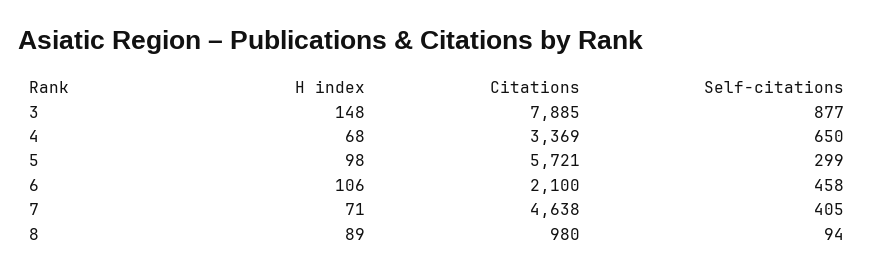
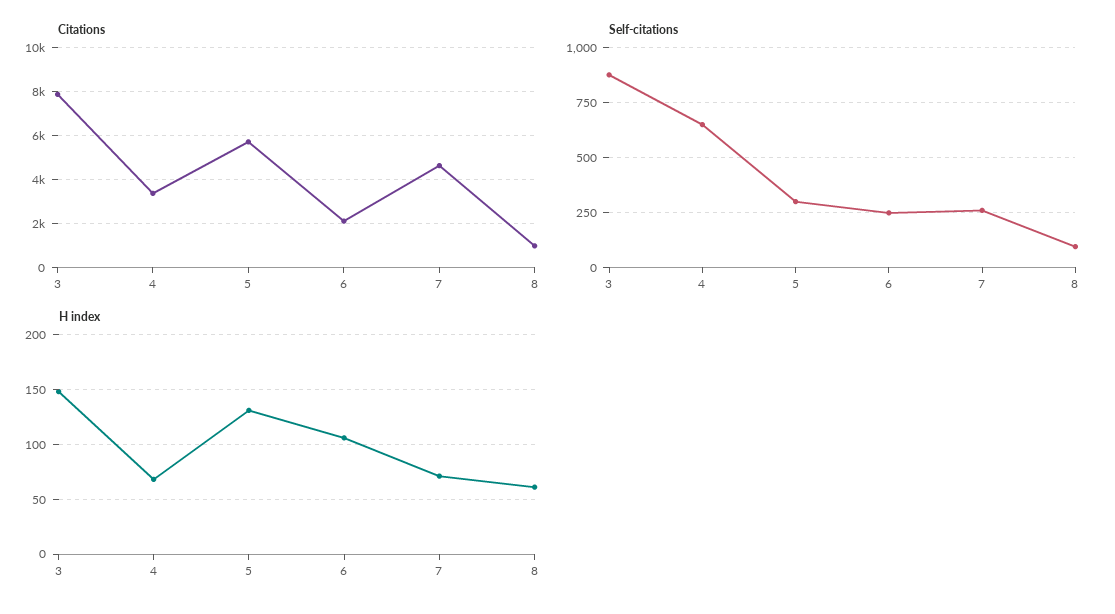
  {
    "H index": {
      "3": 148,
      "4": 68,
-     "5": 98,
+     "5": 130,
      "6": 106,
      "7": 71,
-     "8": 89
+     "8": 60
    },
    "Citations": {
      "3": 7885,
      "4": 3369,
      "5": 5721,
      "6": 2100,
      "7": 4638,
      "8": 980
    },
    "Self-citations": {
      "3": 877,
      "4": 650,
      "5": 299,
-     "6": 458,
+     "6": 250,
-     "7": 405,
+     "7": 250,
      "8": 94
    }
  }

